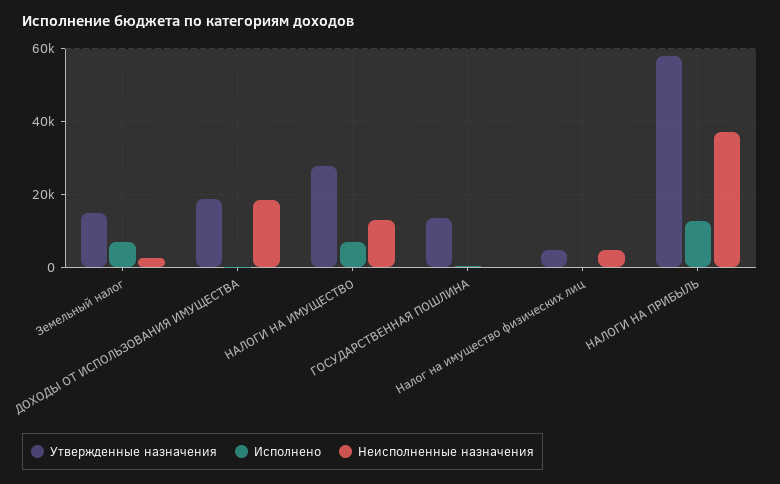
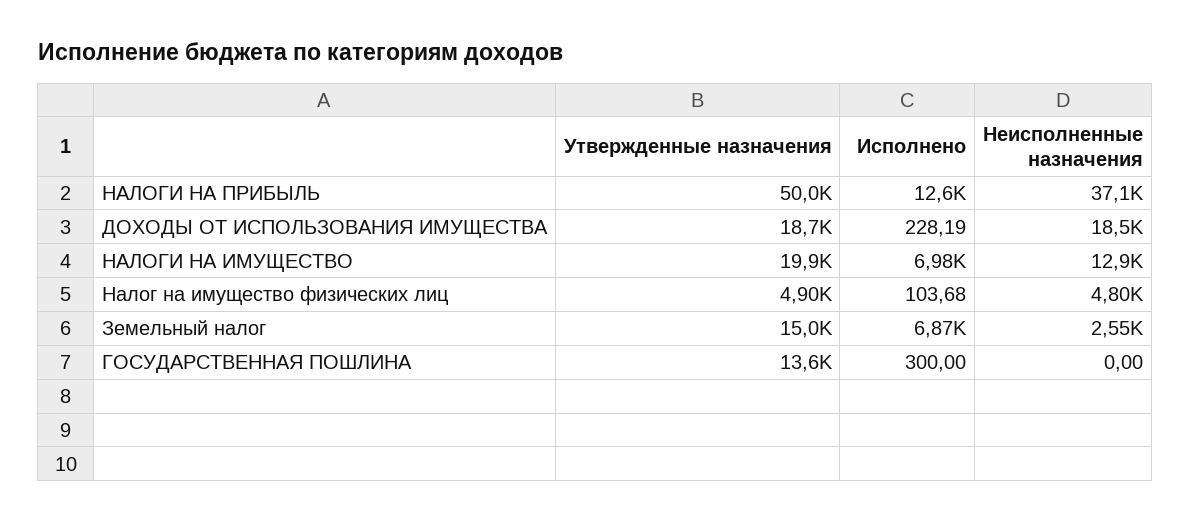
  {
    "Утвержденные назначения": {
      "Земельный налог": 15000,
      "ДОХОДЫ ОТ ИСПОЛЬЗОВАНИЯ ИМУЩЕСТВА": 18700,
-     "НАЛОГИ НА ИМУЩЕСТВО": 28000,
+     "НАЛОГИ НА ИМУЩЕСТВО": 19900,
      "ГОСУДАРСТВЕННАЯ ПОШЛИНА": 13600,
      "Налог на имущество физических лиц": 4900,
-     "НАЛОГИ НА ПРИБЫЛЬ": 58000
+     "НАЛОГИ НА ПРИБЫЛЬ": 50000
    },
    "Исполнено": {
      "Земельный налог": 6870,
      "ДОХОДЫ ОТ ИСПОЛЬЗОВАНИЯ ИМУЩЕСТВА": 228.19,
      "НАЛОГИ НА ИМУЩЕСТВО": 6980,
      "ГОСУДАРСТВЕННАЯ ПОШЛИНА": 300,
      "Налог на имущество физических лиц": 103.68,
      "НАЛОГИ НА ПРИБЫЛЬ": 12600
    },
    "Неисполненные назначения": {
      "Земельный налог": 2550,
      "ДОХОДЫ ОТ ИСПОЛЬЗОВАНИЯ ИМУЩЕСТВА": 18500,
      "НАЛОГИ НА ИМУЩЕСТВО": 12900,
      "ГОСУДАРСТВЕННАЯ ПОШЛИНА": 0,
      "Налог на имущество физических лиц": 4800,
      "НАЛОГИ НА ПРИБЫЛЬ": 37100
    }
  }

